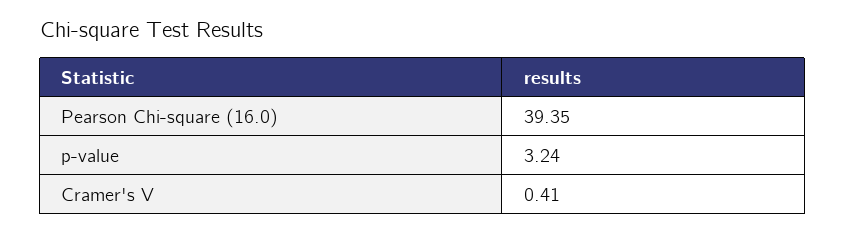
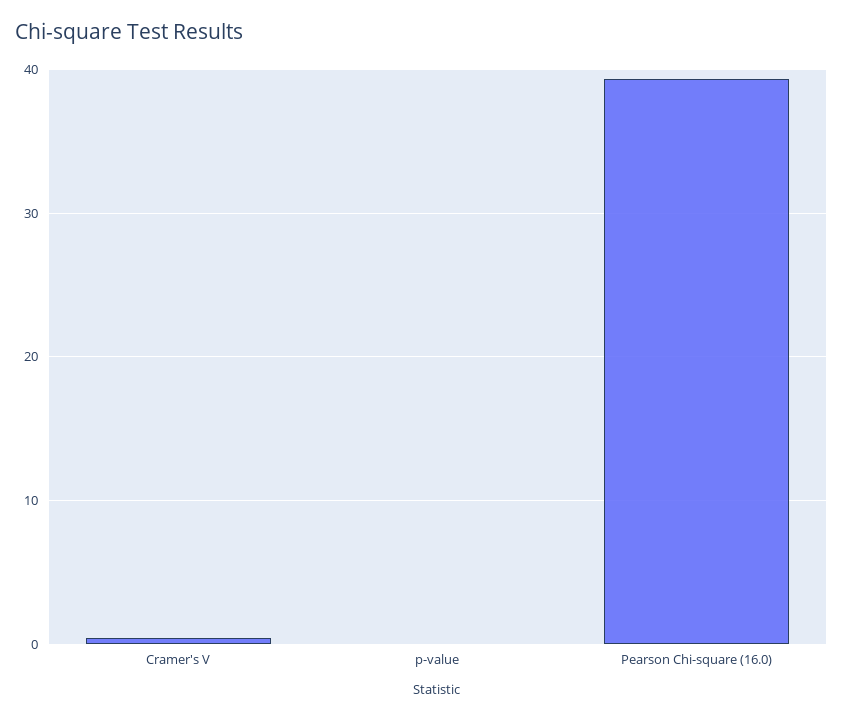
  {
    "Pearson Chi-square (16.0)": 39.35,
-   "p-value": 3.24,
+   "p-value": 0,
    "Cramer's V": 0.41
  }

